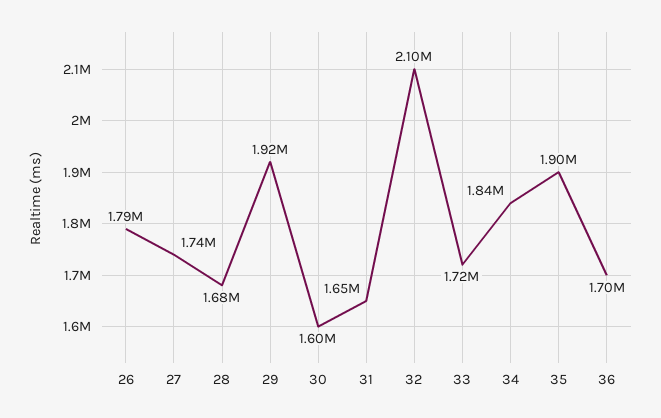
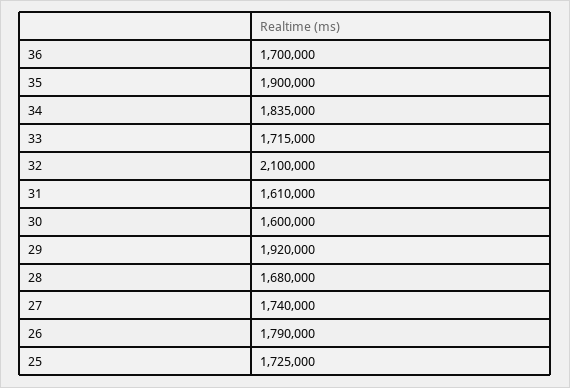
  {
    "26": 1790000,
    "27": 1740000,
    "28": 1680000,
    "29": 1920000,
    "30": 1600000,
-   "31": 1650000,
+   "31": 1610000,
    "32": 2100000,
    "33": 1715000,
    "34": 1835000,
    "35": 1900000,
-   "36": 1700000
+   "36": 1700000,
+   "25": 1725000
  }

